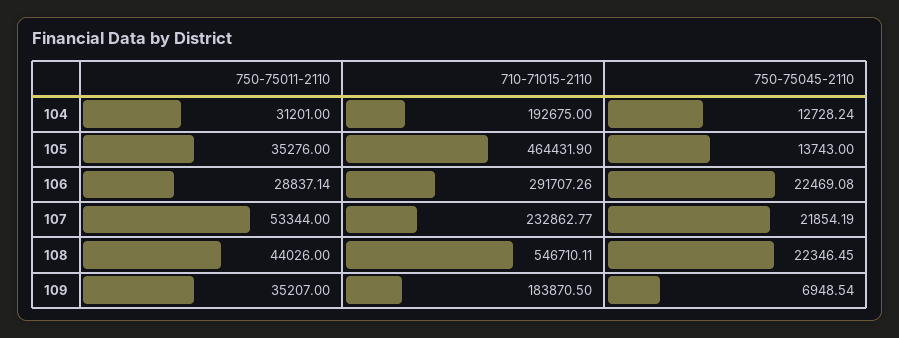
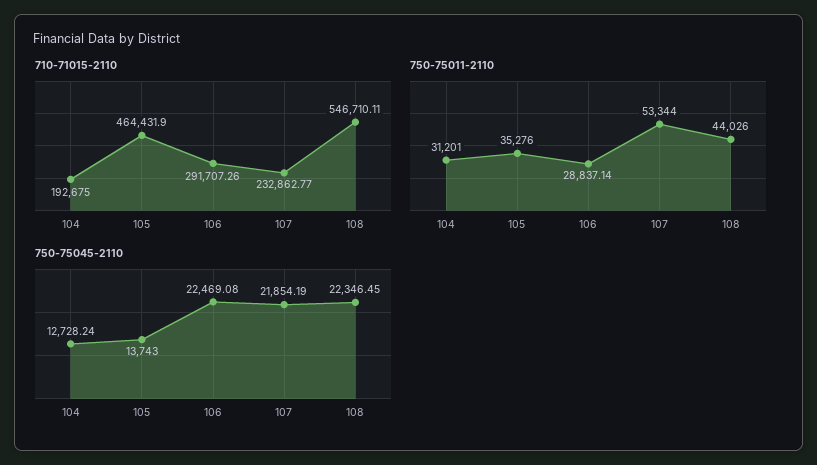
  {
    "750-75011-2110": {
      "104": 31201,
      "105": 35276,
      "106": 28837.14,
      "107": 53344,
-     "108": 44026,
+     "108": 44026
-     "109": 35207
    },
    "710-71015-2110": {
      "104": 192675,
      "105": 464431.9,
      "106": 291707.26,
      "107": 232862.77,
-     "108": 546710.11,
+     "108": 546710.11
-     "109": 183870.5
    },
    "750-75045-2110": {
      "104": 12728.24,
      "105": 13743,
      "106": 22469.08,
      "107": 21854.19,
-     "108": 22346.45,
+     "108": 22346.45
-     "109": 6948.54
    }
  }

